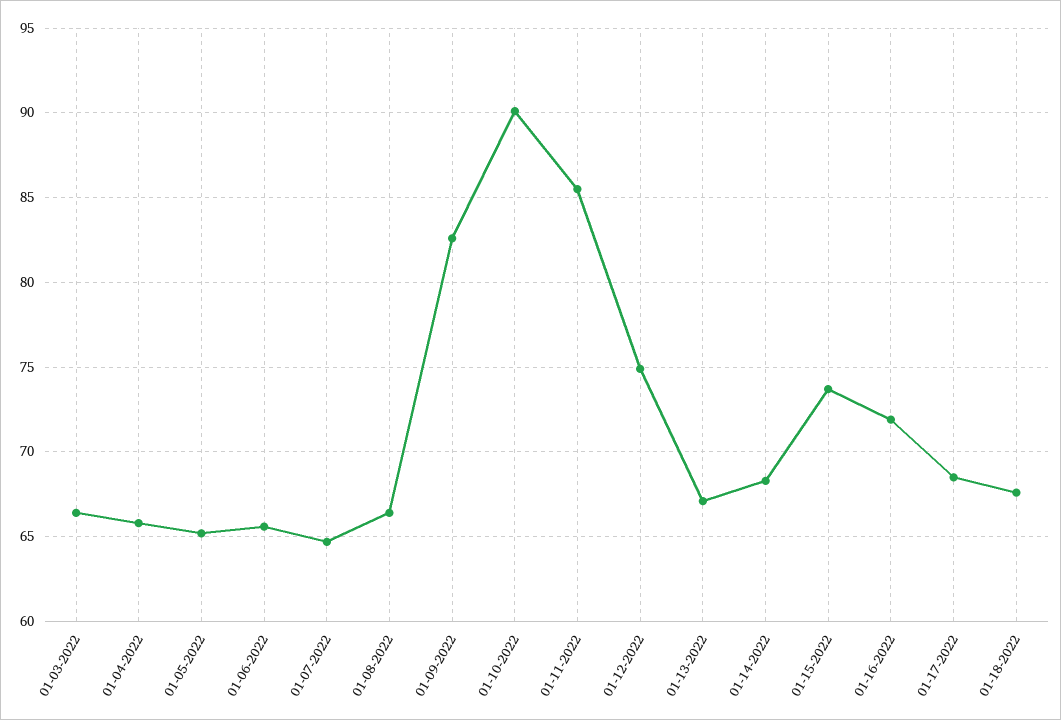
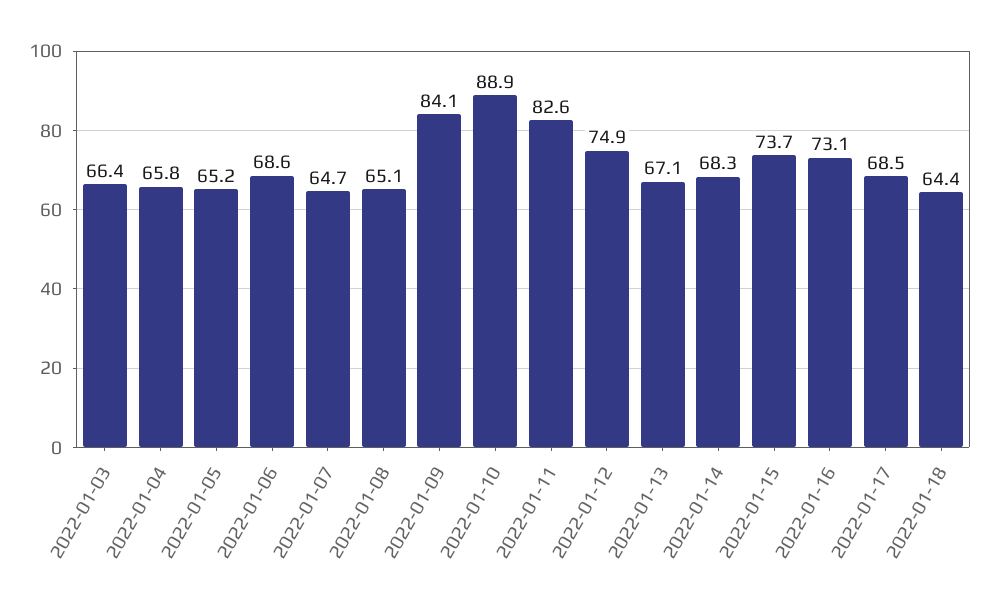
  {
    "01-03-2022": 66.4,
    "01-04-2022": 65.8,
    "01-05-2022": 65.2,
-   "01-06-2022": 65.5,
+   "01-06-2022": 68.6,
    "01-07-2022": 64.7,
-   "01-08-2022": 66.5,
+   "01-08-2022": 65.1,
-   "01-09-2022": 82.5,
+   "01-09-2022": 84.1,
-   "01-10-2022": 90,
+   "01-10-2022": 88.9,
-   "01-11-2022": 85.5,
+   "01-11-2022": 82.6,
    "01-12-2022": 74.9,
    "01-13-2022": 67.1,
    "01-14-2022": 68.3,
    "01-15-2022": 73.7,
-   "01-16-2022": 72,
+   "01-16-2022": 73.1,
    "01-17-2022": 68.5,
-   "01-18-2022": 67.5
+   "01-18-2022": 64.4
  }

